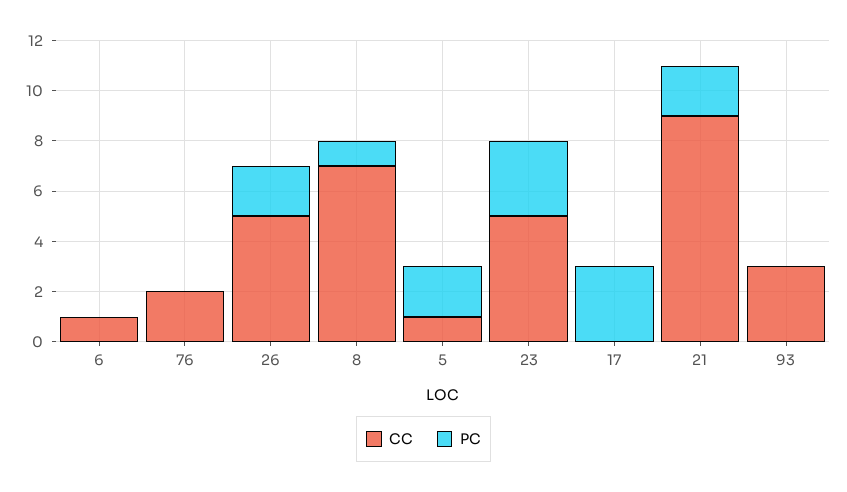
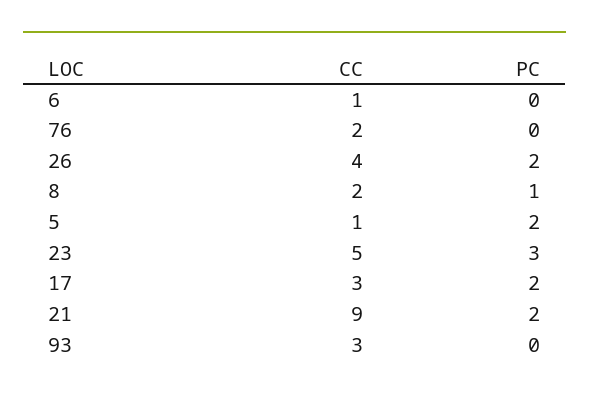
  {
    "CC": {
      "6": 1,
      "76": 2,
-     "26": 5,
+     "26": 4,
-     "8": 7,
+     "8": 2,
      "5": 1,
      "23": 5,
-     "17": 0,
+     "17": 3,
      "21": 9,
      "93": 3
    },
    "PC": {
      "6": 0,
      "76": 0,
      "26": 2,
      "8": 1,
      "5": 2,
      "23": 3,
-     "17": 3,
+     "17": 2,
      "21": 2,
      "93": 0
    }
  }

